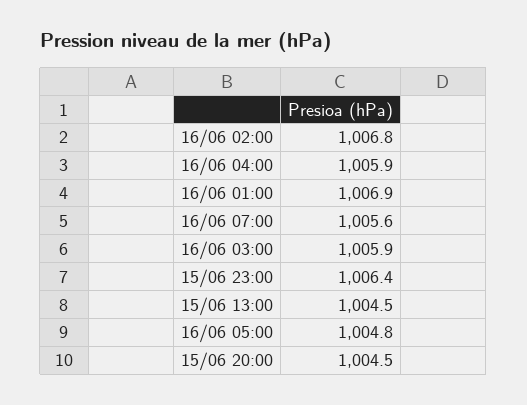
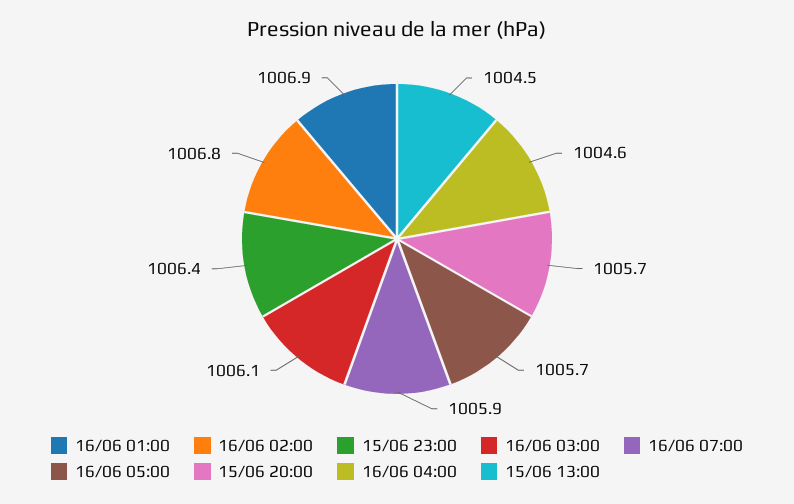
  {
    "16/06 02:00": 1006.8,
-   "16/06 04:00": 1005.9,
+   "16/06 04:00": 1004.6,
    "16/06 01:00": 1006.9,
-   "16/06 07:00": 1005.6,
+   "16/06 07:00": 1005.9,
-   "16/06 03:00": 1005.9,
+   "16/06 03:00": 1006.1,
    "15/06 23:00": 1006.4,
    "15/06 13:00": 1004.5,
-   "16/06 05:00": 1004.8,
+   "16/06 05:00": 1005.7,
-   "15/06 20:00": 1004.5
+   "15/06 20:00": 1005.7
  }

